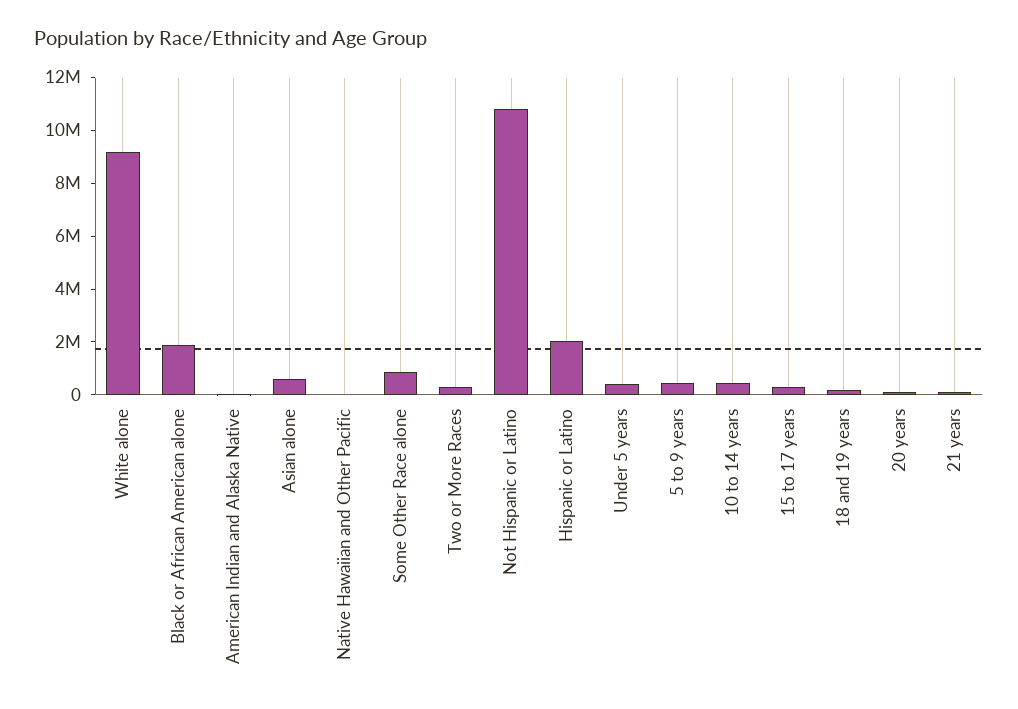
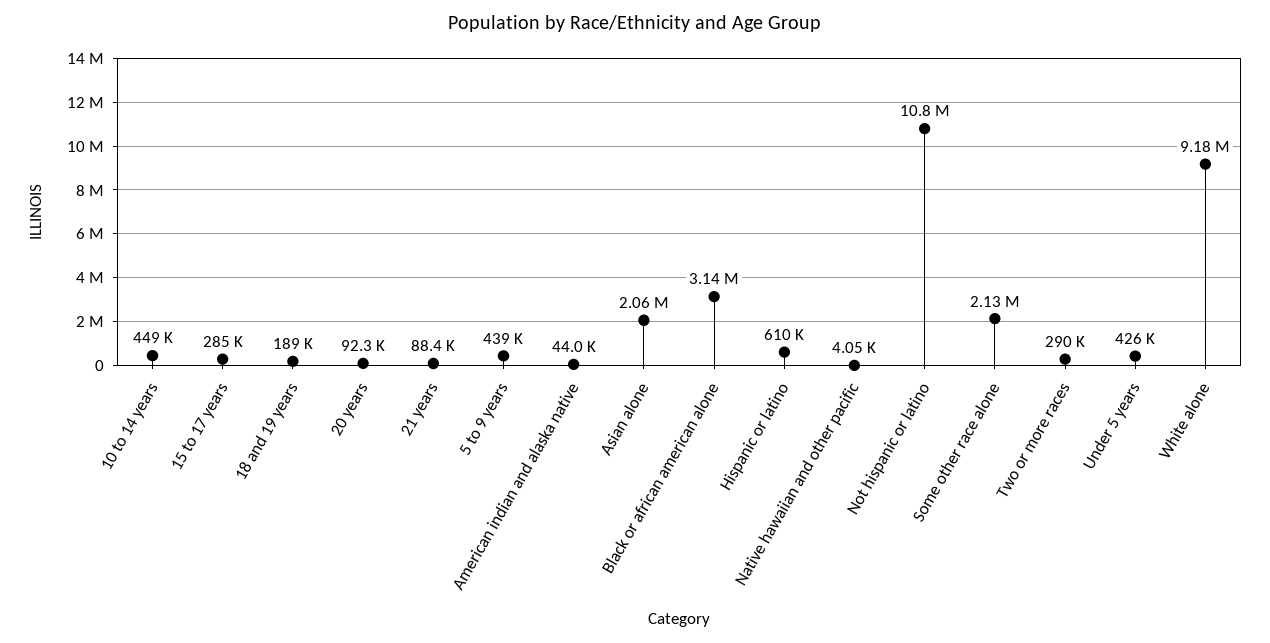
  {
    "White alone": 9180000,
-   "Black or African American alone": 2000000,
+   "Black or African American alone": 3140000,
    "American Indian and Alaska Native": 44000,
-   "Asian alone": 500000,
+   "Asian alone": 2060000,
    "Native Hawaiian and Other Pacific": 4050,
-   "Some Other Race alone": 1000000,
+   "Some Other Race alone": 2130000,
    "Two or More Races": 290000,
    "Not Hispanic or Latino": 10800000,
-   "Hispanic or Latino": 2000000,
+   "Hispanic or Latino": 610000,
    "Under 5 years": 426000,
    "5 to 9 years": 439000,
    "10 to 14 years": 449000,
    "15 to 17 years": 285000,
    "18 and 19 years": 189000,
    "20 years": 92300,
    "21 years": 88400
  }

